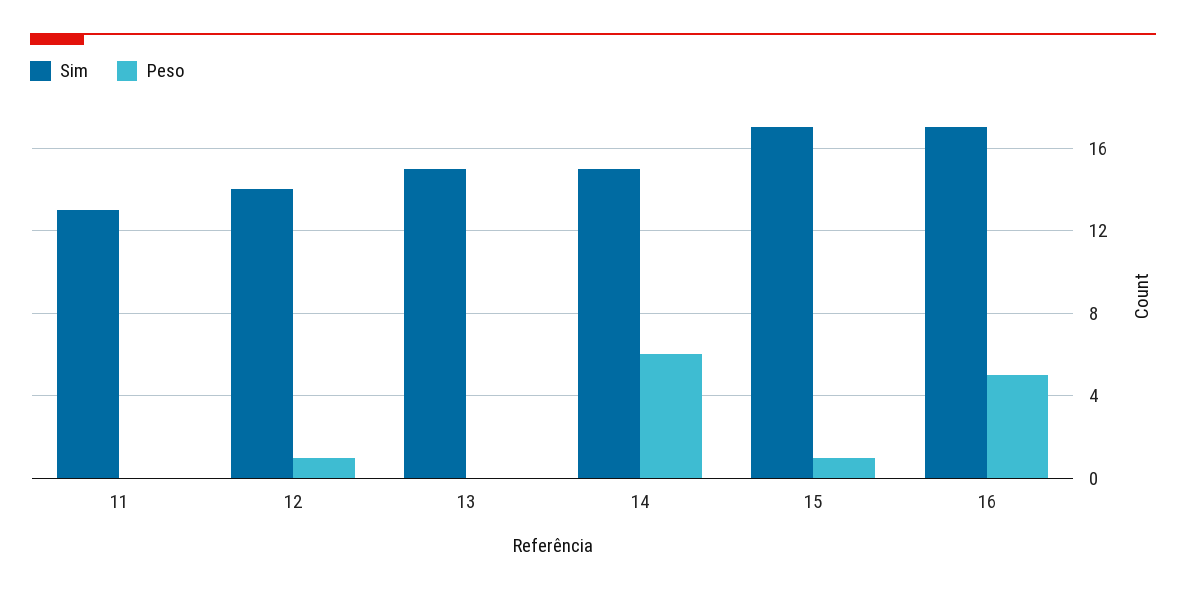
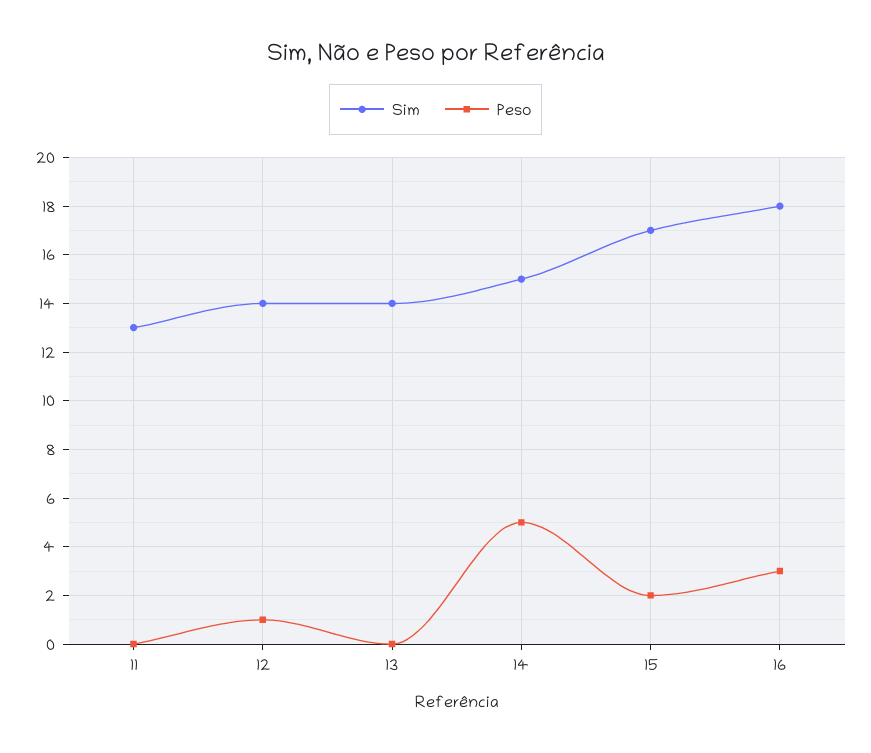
  {
    "Sim": {
      "11": 13,
      "12": 14,
-     "13": 15,
+     "13": 14,
      "14": 15,
      "15": 17,
-     "16": 17
+     "16": 18
    },
    "Peso": {
      "11": 0,
      "12": 1,
      "13": 0,
-     "14": 6,
+     "14": 5,
-     "15": 1,
+     "15": 2,
-     "16": 5
+     "16": 3
    }
  }

